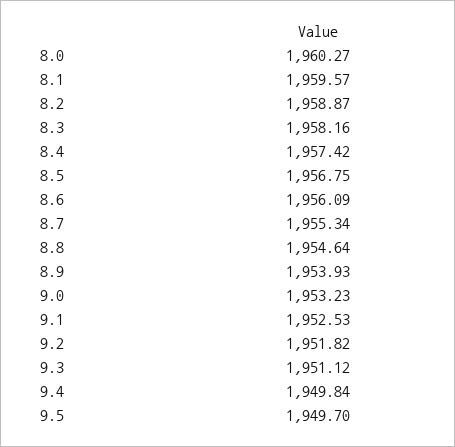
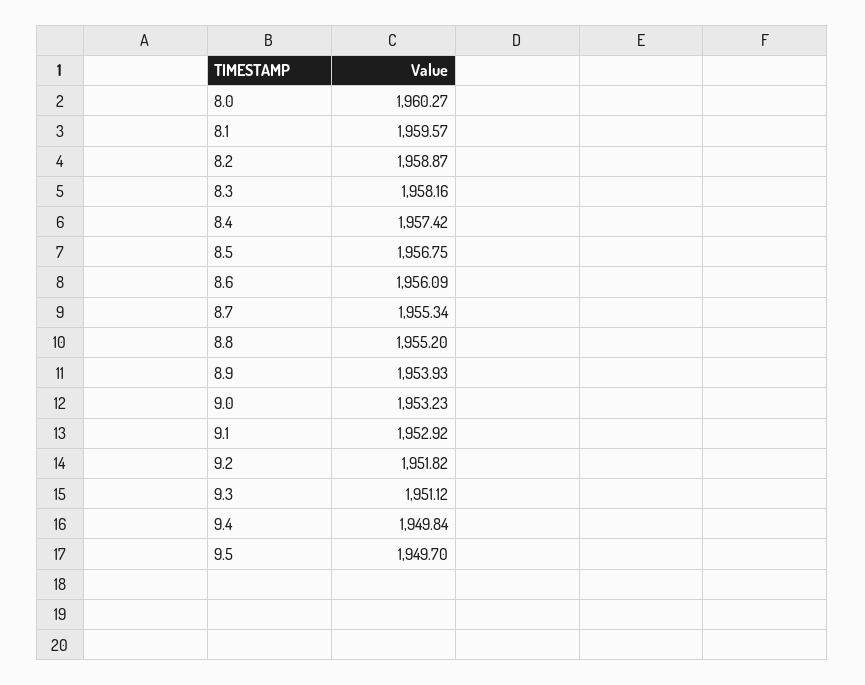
  {
    "8.0": 1960.27,
    "8.1": 1959.57,
    "8.2": 1958.87,
    "8.3": 1958.16,
    "8.4": 1957.42,
    "8.5": 1956.75,
    "8.6": 1956.09,
    "8.7": 1955.34,
-   "8.8": 1954.64,
+   "8.8": 1955.2,
    "8.9": 1953.93,
    "9.0": 1953.23,
-   "9.1": 1952.53,
+   "9.1": 1952.92,
    "9.2": 1951.82,
    "9.3": 1951.12,
    "9.4": 1949.84,
    "9.5": 1949.7
  }

